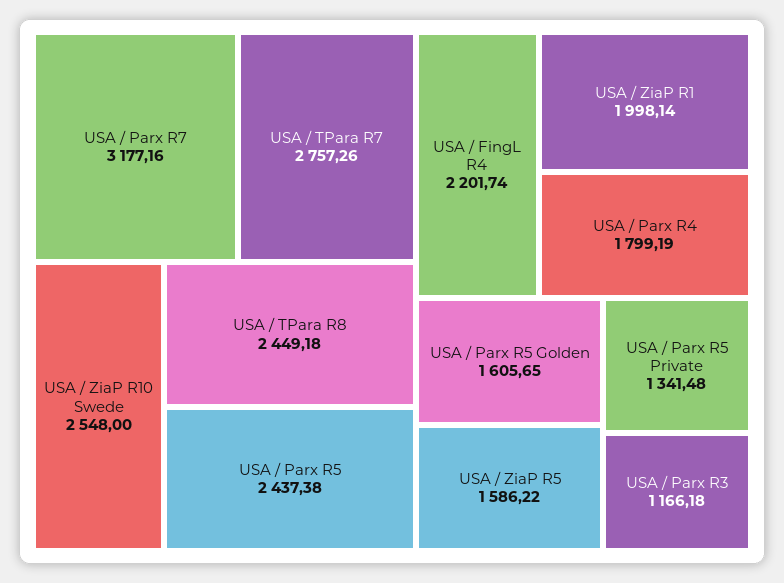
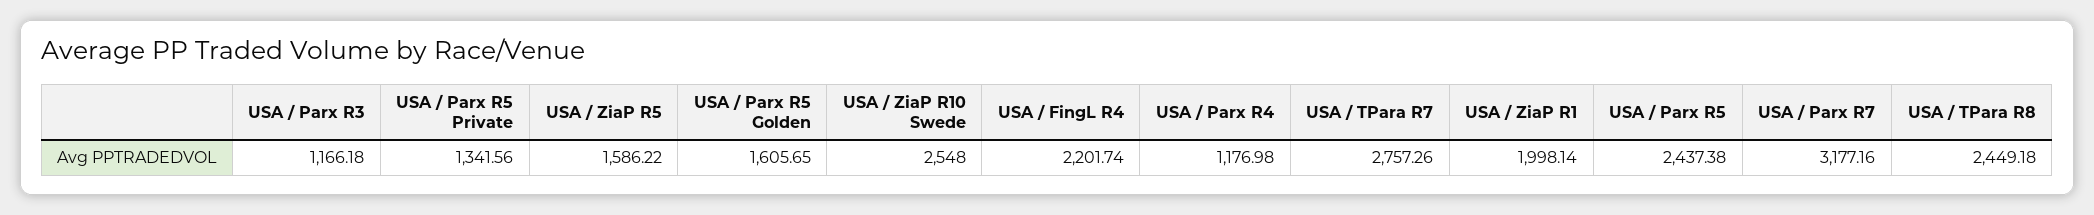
  {
    "USA / Parx R7": 3177.16,
    "USA / TPara R7": 2757.26,
    "USA / ZiaP R10 Swede": 2548,
    "USA / TPara R8": 2449.18,
    "USA / Parx R5": 2437.38,
    "USA / FingL R4": 2201.74,
    "USA / ZiaP R1": 1998.14,
-   "USA / Parx R4": 1799.19,
+   "USA / Parx R4": 1176.98,
    "USA / Parx R5 Golden": 1605.65,
    "USA / ZiaP R5": 1586.22,
-   "USA / Parx R5 Private": 1341.48,
+   "USA / Parx R5 Private": 1341.56,
    "USA / Parx R3": 1166.18
  }

